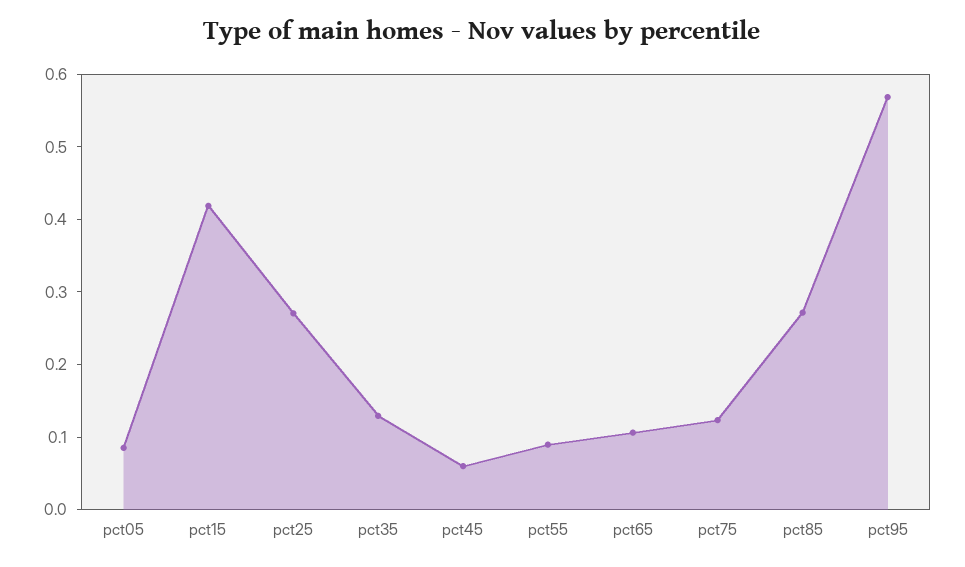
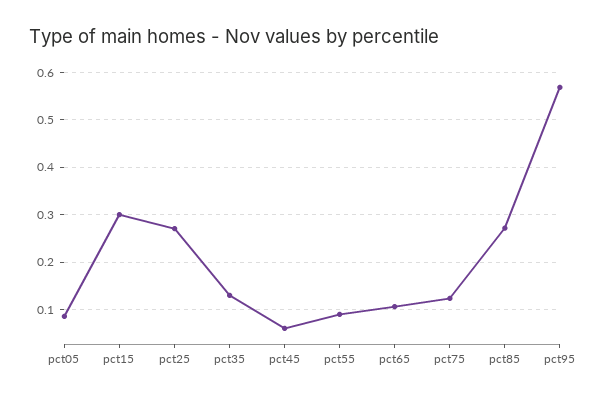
  {
    "pct05": 0.08,
-   "pct15": 0.42,
+   "pct15": 0.3,
    "pct25": 0.28,
    "pct35": 0.12,
    "pct45": 0.06,
    "pct55": 0.08,
    "pct65": 0.1,
    "pct75": 0.12,
    "pct85": 0.28,
    "pct95": 0.56
  }

